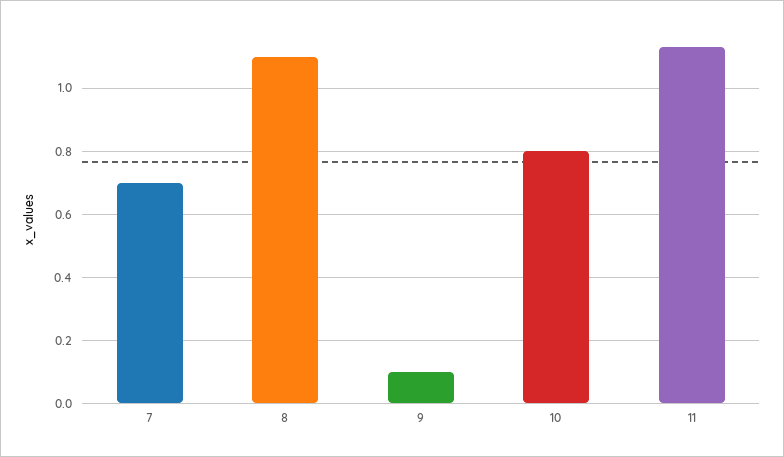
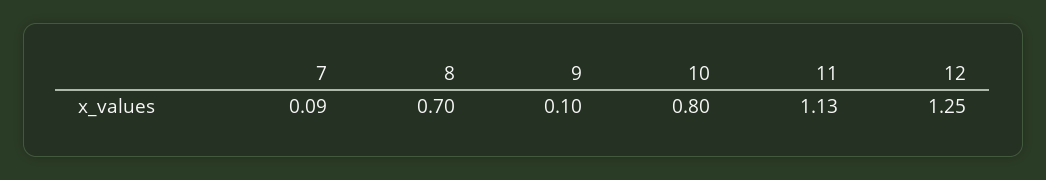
  {
-   "7": 0.7,
+   "7": 0.09,
-   "8": 1.1,
+   "8": 0.7,
    "9": 0.1,
    "10": 0.8,
-   "11": 1.13
+   "11": 1.13,
+   "12": 1.25
  }

